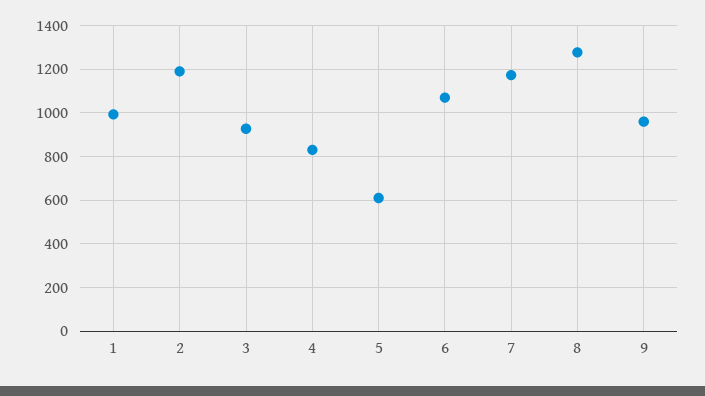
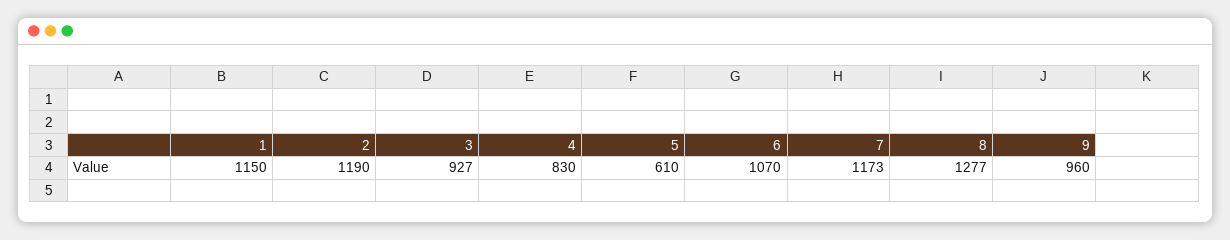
  {
-   "1": 1000,
+   "1": 1150,
    "2": 1190,
    "3": 927,
    "4": 830,
    "5": 610,
    "6": 1070,
    "7": 1173,
    "8": 1277,
    "9": 960
  }

